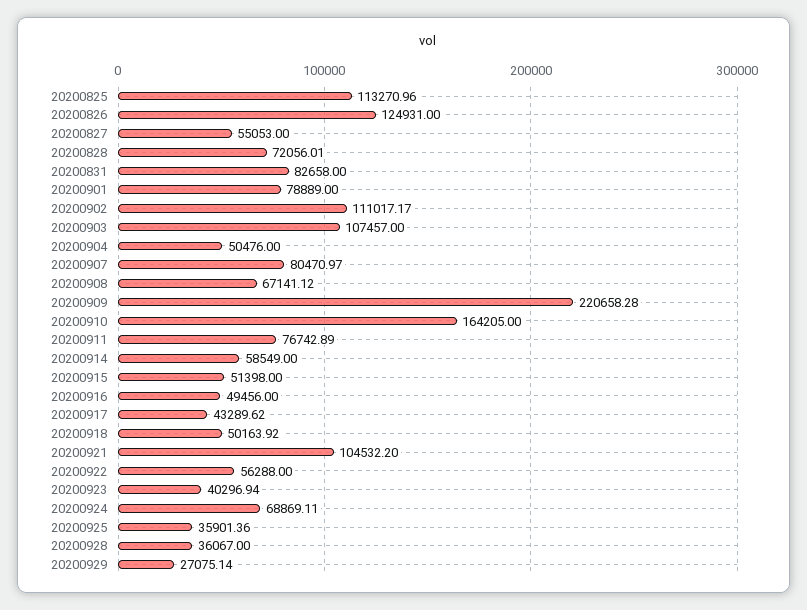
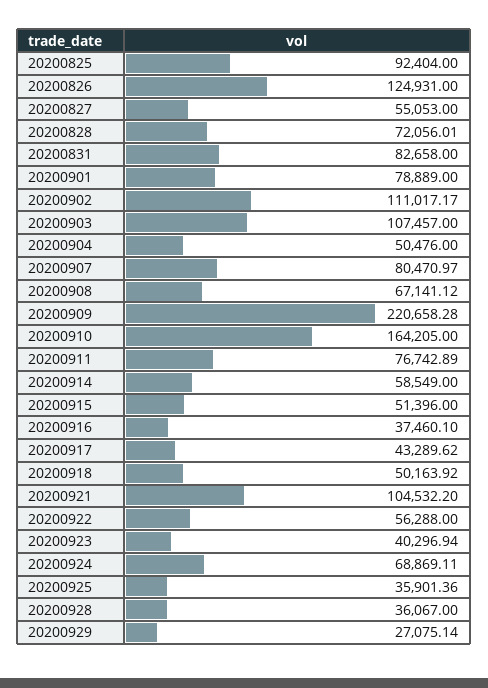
  {
-   "20200825": 113270.96,
+   "20200825": 92404,
    "20200826": 124931,
    "20200827": 55053,
    "20200828": 72056.01,
    "20200831": 82658,
    "20200901": 78889,
    "20200902": 111017.17,
    "20200903": 107457,
    "20200904": 50476,
    "20200907": 80470.97,
    "20200908": 67141.12,
    "20200909": 220658.28,
    "20200910": 164205,
    "20200911": 76742.89,
    "20200914": 58549,
-   "20200915": 51398,
+   "20200915": 51396,
-   "20200916": 49456,
+   "20200916": 37460.1,
    "20200917": 43289.62,
    "20200918": 50163.92,
    "20200921": 104532.2,
    "20200922": 56288,
    "20200923": 40296.94,
    "20200924": 68869.11,
    "20200925": 35901.36,
    "20200928": 36067,
    "20200929": 27075.14
  }

